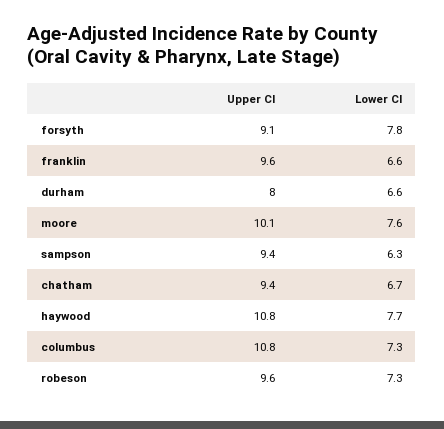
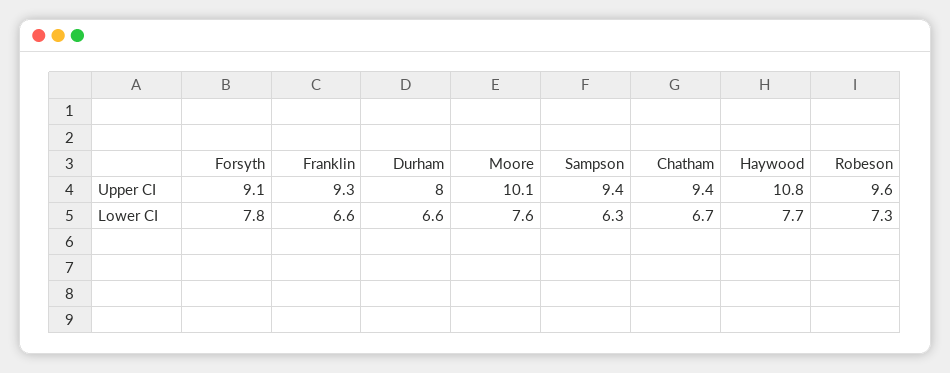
  {
    "Upper CI": {
      "forsyth": 9.1,
-     "franklin": 9.6,
+     "franklin": 9.3,
      "durham": 8,
      "moore": 10.1,
      "sampson": 9.4,
      "chatham": 9.4,
      "haywood": 10.8,
-     "columbus": 10.8,
      "robeson": 9.6
    },
    "Lower CI": {
      "forsyth": 7.8,
      "franklin": 6.6,
      "durham": 6.6,
      "moore": 7.6,
      "sampson": 6.3,
      "chatham": 6.7,
      "haywood": 7.7,
-     "columbus": 7.3,
      "robeson": 7.3
    }
  }

